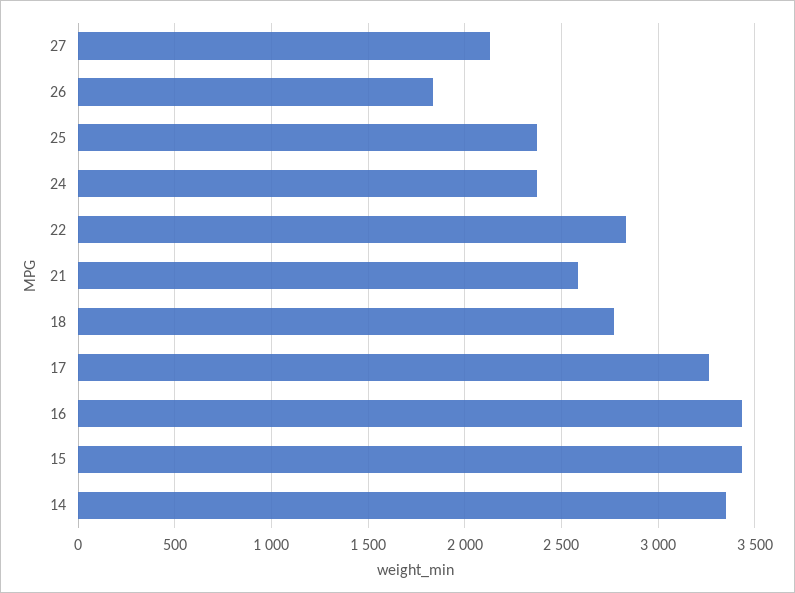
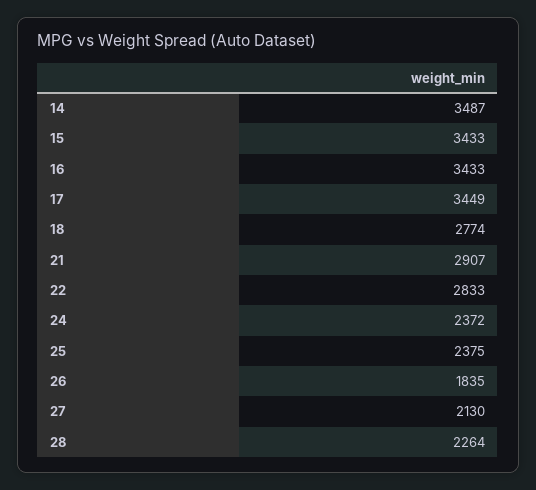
  {
    "27": 2130,
    "26": 1835,
    "25": 2375,
    "24": 2372,
    "22": 2833,
-   "21": 2600,
+   "21": 2907,
    "18": 2774,
-   "17": 3250,
+   "17": 3449,
    "16": 3433,
    "15": 3433,
-   "14": 3350
+   "14": 3487,
+   "28": 2264
  }

